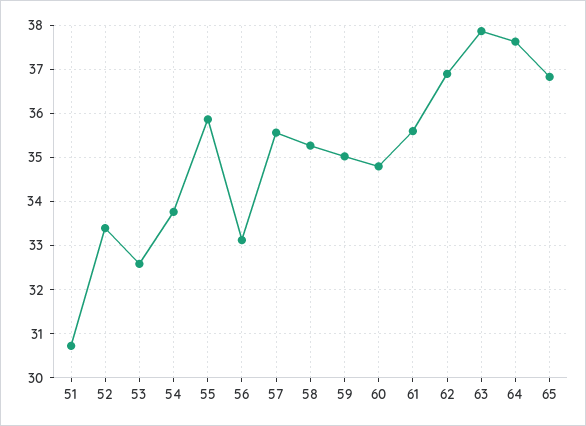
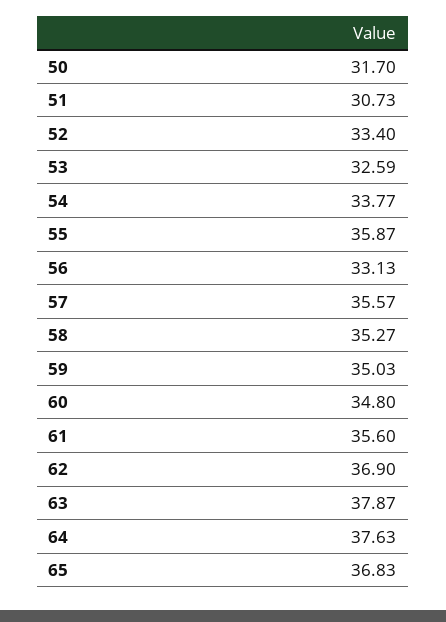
  {
    "51": 30.73,
    "52": 33.4,
    "53": 32.59,
    "54": 33.77,
    "55": 35.87,
    "56": 33.13,
    "57": 35.57,
    "58": 35.27,
    "59": 35.03,
    "60": 34.8,
    "61": 35.6,
    "62": 36.9,
    "63": 37.87,
    "64": 37.63,
-   "65": 36.83
+   "65": 36.83,
+   "50": 31.7
  }

